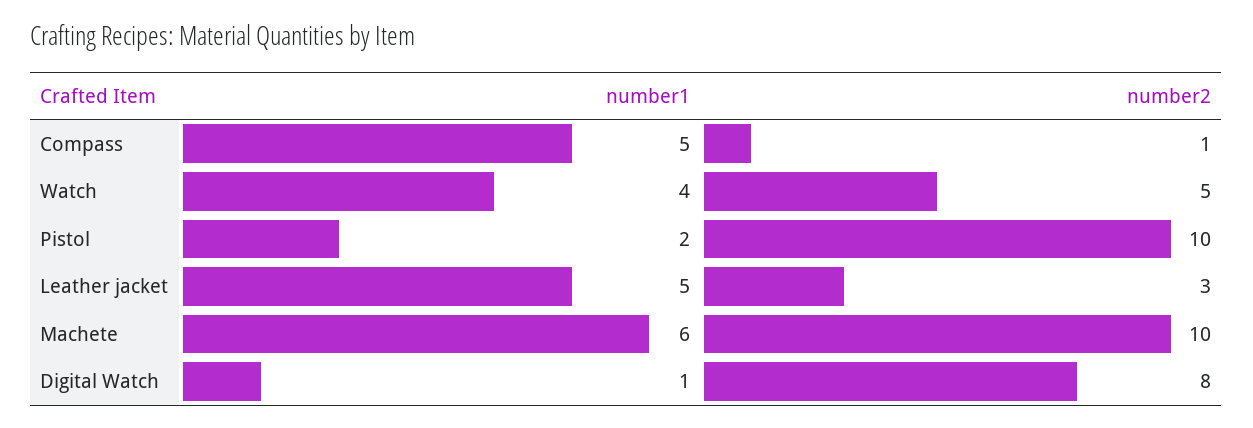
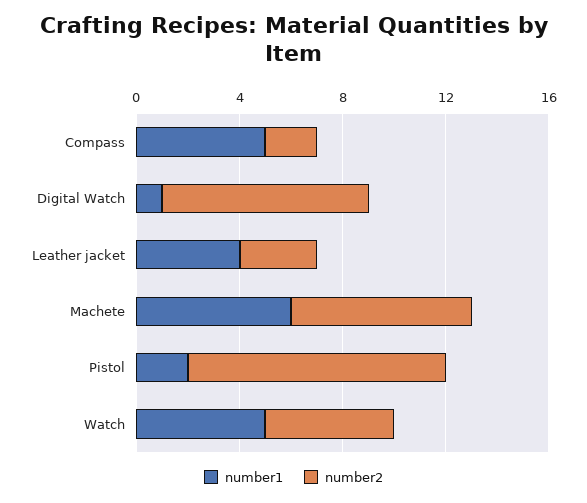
  {
    "number1": {
      "Compass": 5,
-     "Watch": 4,
+     "Watch": 5,
      "Pistol": 2,
-     "Leather jacket": 5,
+     "Leather jacket": 4,
      "Machete": 6,
      "Digital Watch": 1
    },
    "number2": {
-     "Compass": 1,
+     "Compass": 2,
      "Watch": 5,
      "Pistol": 10,
      "Leather jacket": 3,
-     "Machete": 10,
+     "Machete": 7,
      "Digital Watch": 8
    }
  }

